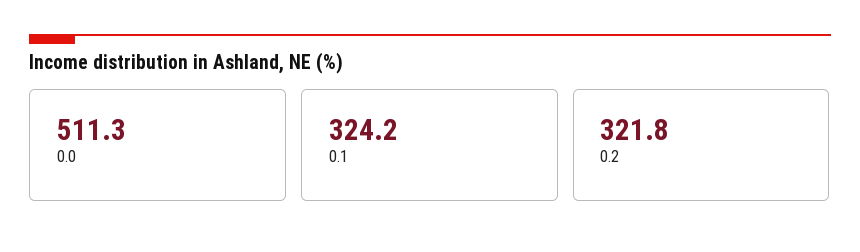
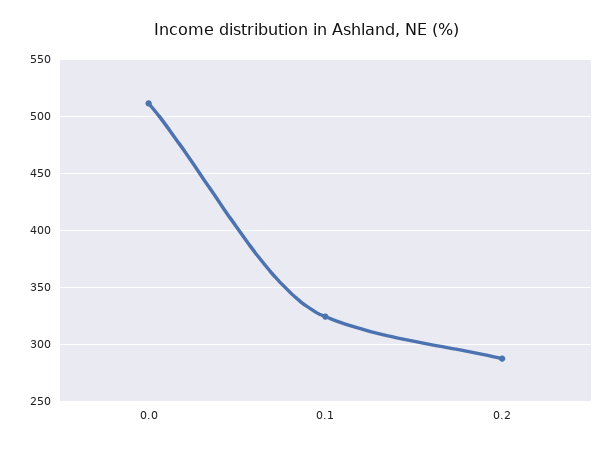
  {
    "0.0": 511.3,
    "0.1": 324.2,
-   "0.2": 321.8
+   "0.2": 290
  }

